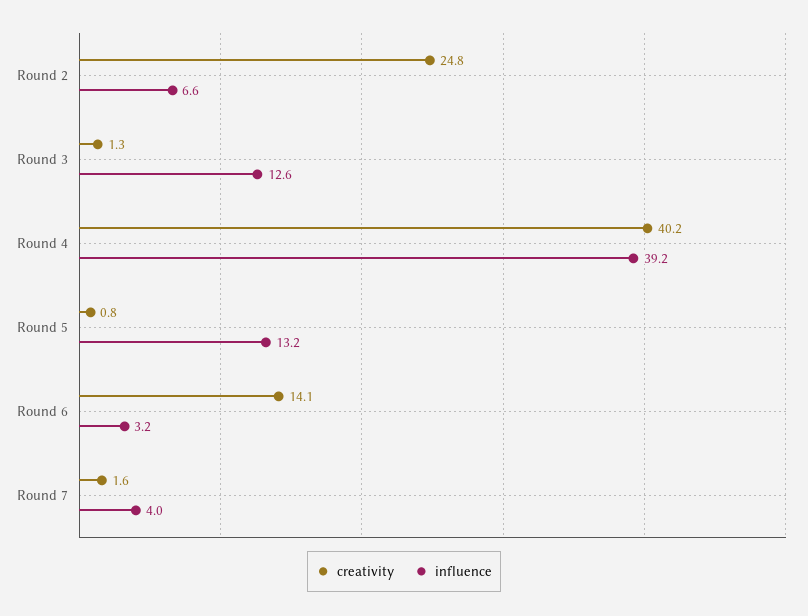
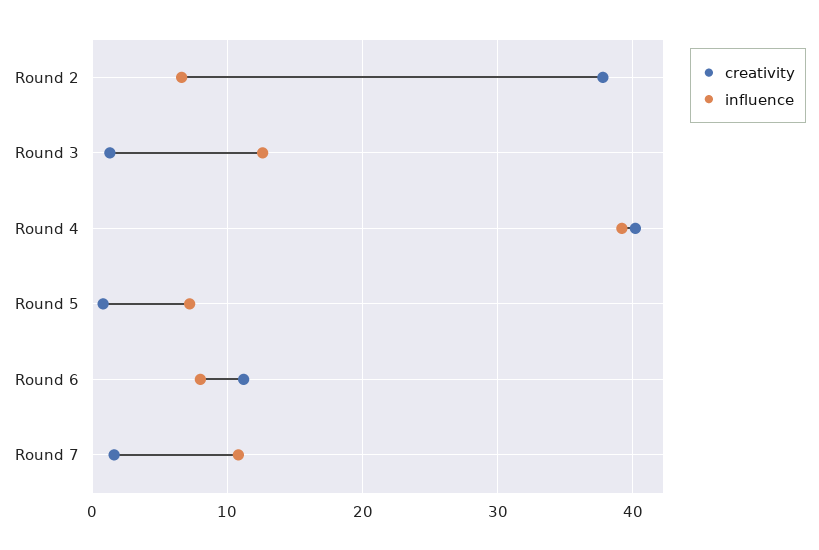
  {
    "creativity": {
-     "Round 2": 24.8,
+     "Round 2": 38,
      "Round 3": 1.3,
      "Round 4": 40.2,
      "Round 5": 0.8,
-     "Round 6": 14.1,
+     "Round 6": 11,
      "Round 7": 1.6
    },
    "influence": {
      "Round 2": 6.6,
      "Round 3": 12.6,
      "Round 4": 39.2,
-     "Round 5": 13.2,
+     "Round 5": 7,
-     "Round 6": 3.2,
+     "Round 6": 8,
-     "Round 7": 4
+     "Round 7": 11
    }
  }

